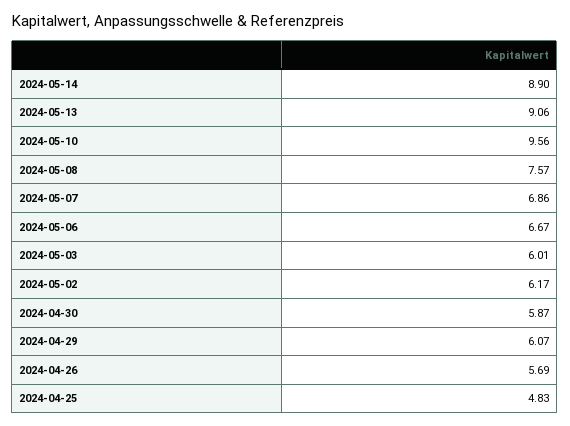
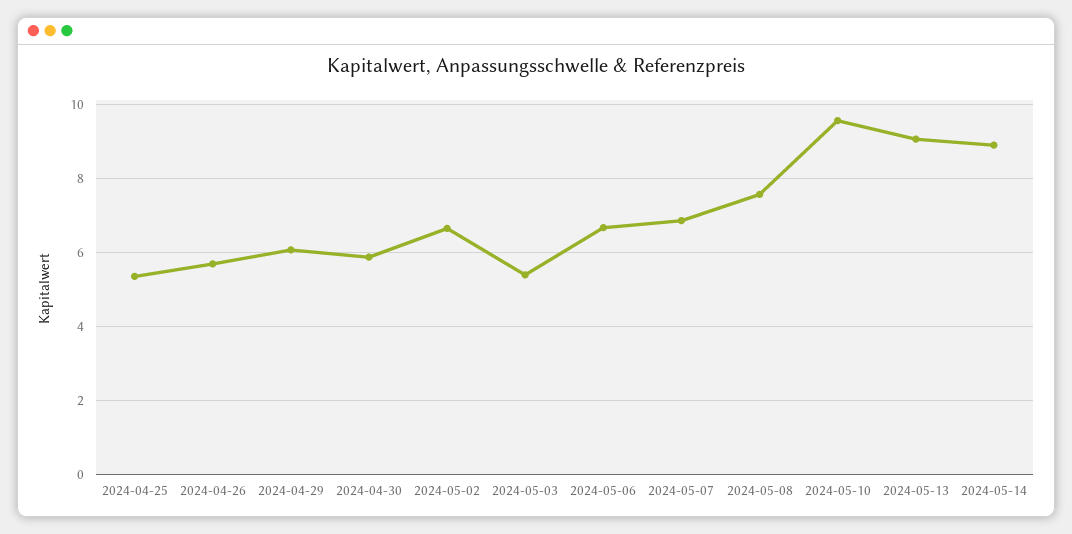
  {
    "2024-05-14": 8.9,
    "2024-05-13": 9.06,
    "2024-05-10": 9.56,
    "2024-05-08": 7.57,
    "2024-05-07": 6.86,
    "2024-05-06": 6.67,
-   "2024-05-03": 6.01,
+   "2024-05-03": 5.4,
-   "2024-05-02": 6.17,
+   "2024-05-02": 6.6,
    "2024-04-30": 5.87,
    "2024-04-29": 6.07,
    "2024-04-26": 5.69,
-   "2024-04-25": 4.83
+   "2024-04-25": 5.4
  }

